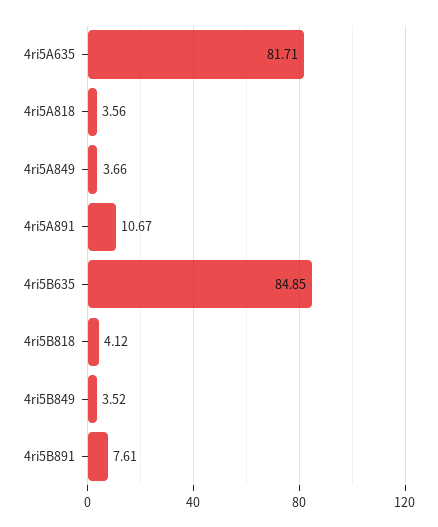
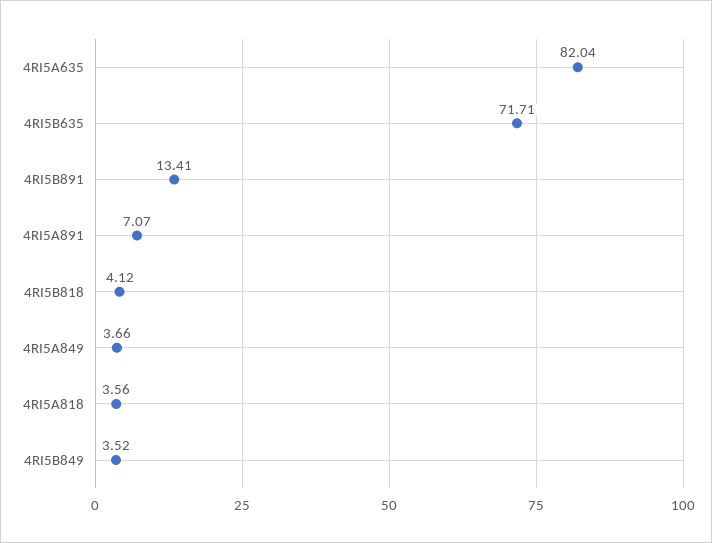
  {
-   "4ri5A635": 81.71,
+   "4ri5A635": 82.04,
    "4ri5A818": 3.56,
    "4ri5A849": 3.66,
-   "4ri5A891": 10.67,
+   "4ri5A891": 7.07,
-   "4ri5B635": 84.85,
+   "4ri5B635": 71.71,
    "4ri5B818": 4.12,
    "4ri5B849": 3.52,
-   "4ri5B891": 7.61
+   "4ri5B891": 13.41
  }

